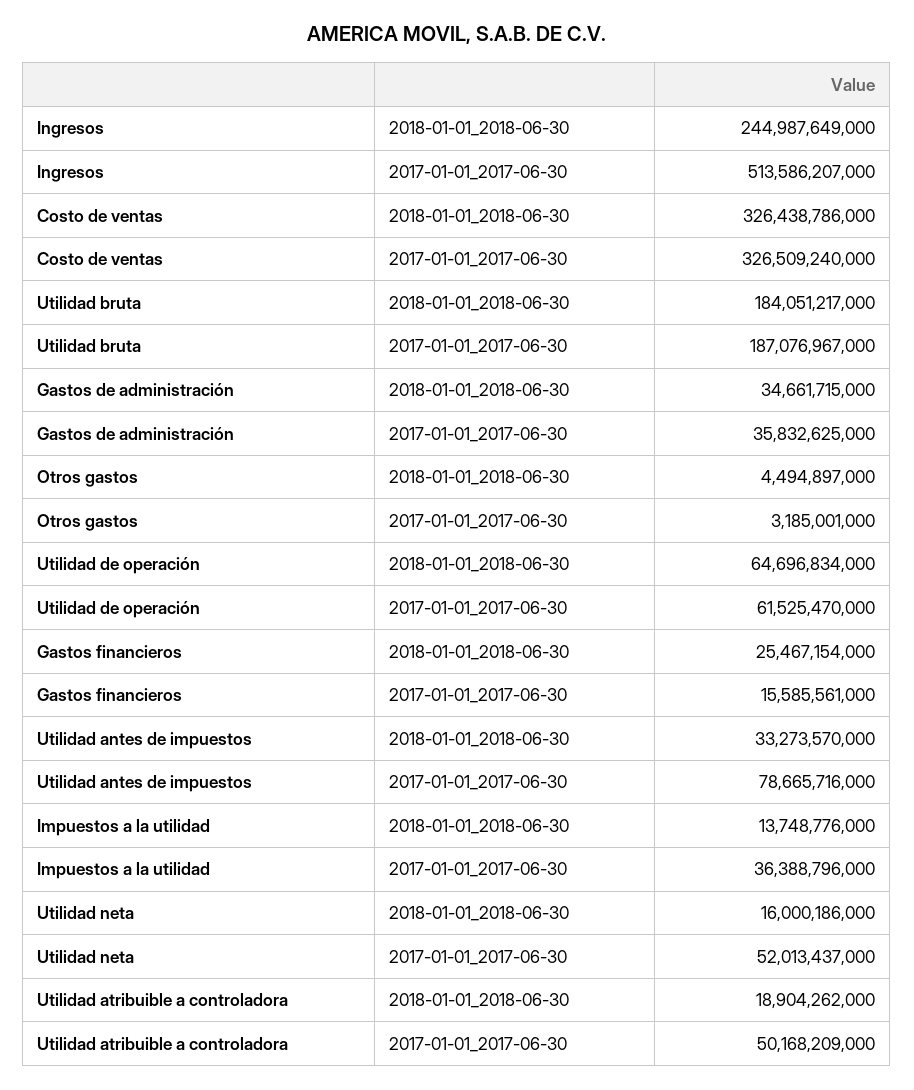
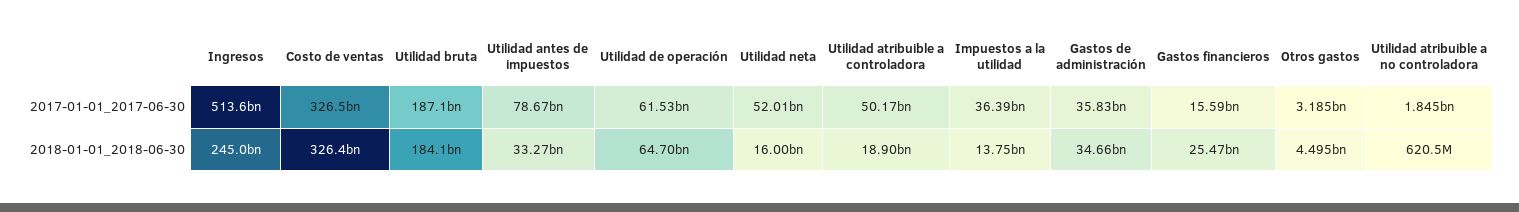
  {
    "Ingresos": {
      "2018-01-01_2018-06-30": 244987649000,
      "2017-01-01_2017-06-30": 513586207000
    },
    "Costo de ventas": {
      "2018-01-01_2018-06-30": 326438786000,
      "2017-01-01_2017-06-30": 326509240000
    },
    "Utilidad bruta": {
      "2018-01-01_2018-06-30": 184051217000,
      "2017-01-01_2017-06-30": 187076967000
    },
    "Gastos de administración": {
      "2018-01-01_2018-06-30": 34661715000,
      "2017-01-01_2017-06-30": 35832625000
    },
    "Otros gastos": {
      "2018-01-01_2018-06-30": 4494897000,
      "2017-01-01_2017-06-30": 3185001000
    },
    "Utilidad de operación": {
      "2018-01-01_2018-06-30": 64696834000,
      "2017-01-01_2017-06-30": 61525470000
    },
    "Gastos financieros": {
      "2018-01-01_2018-06-30": 25467154000,
      "2017-01-01_2017-06-30": 15585561000
    },
    "Utilidad antes de impuestos": {
      "2018-01-01_2018-06-30": 33273570000,
      "2017-01-01_2017-06-30": 78665716000
    },
    "Impuestos a la utilidad": {
      "2018-01-01_2018-06-30": 13748776000,
      "2017-01-01_2017-06-30": 36388796000
    },
    "Utilidad neta": {
      "2018-01-01_2018-06-30": 16000186000,
      "2017-01-01_2017-06-30": 52013437000
    },
    "Utilidad atribuible a controladora": {
      "2018-01-01_2018-06-30": 18904262000,
      "2017-01-01_2017-06-30": 50168209000
-   }
+   },
+   "Utilidad atribuible a no controladora": {
+     "2017-01-01_2017-06-30": 1845000000,
+     "2018-01-01_2018-06-30": 620500000
+   }
  }

